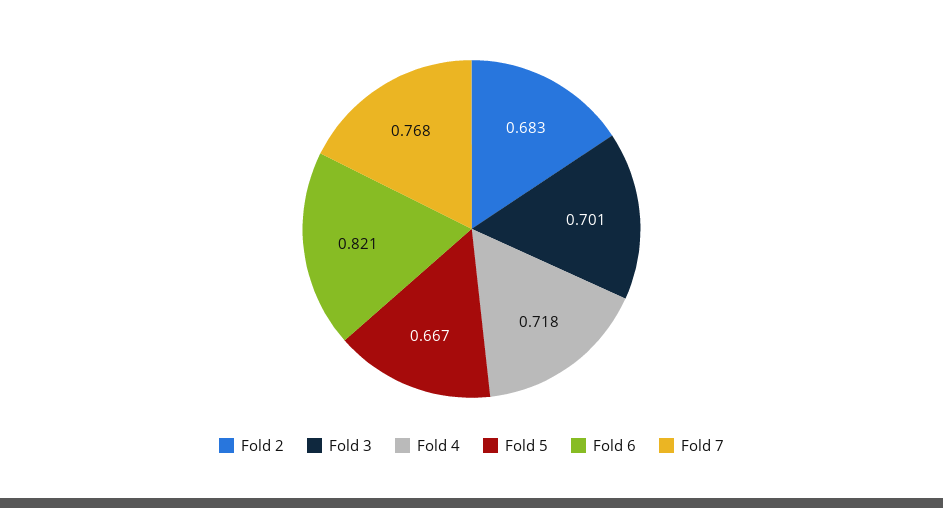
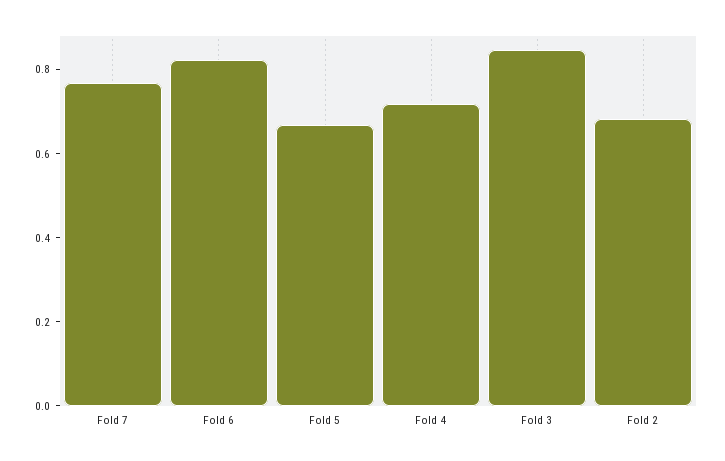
  {
    "Fold 2": 0.683,
-   "Fold 3": 0.701,
+   "Fold 3": 0.85,
    "Fold 4": 0.718,
    "Fold 5": 0.667,
    "Fold 6": 0.821,
    "Fold 7": 0.768
  }

